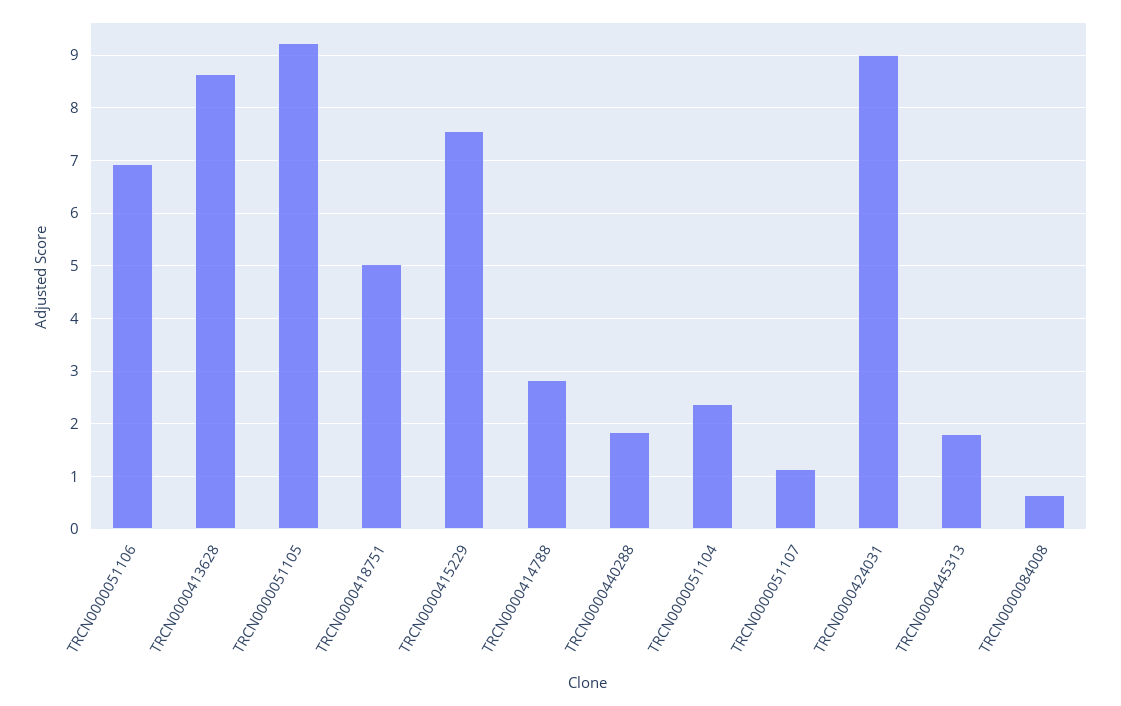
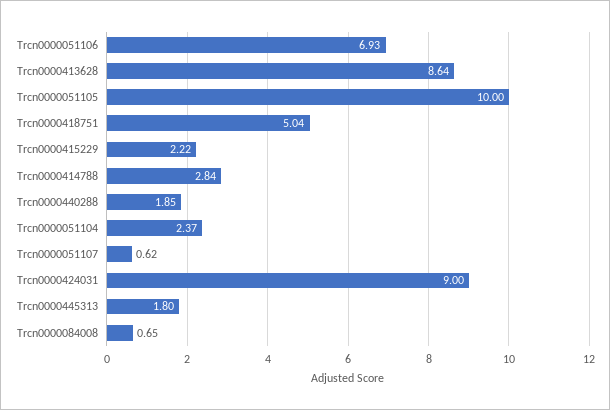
  {
    "TRCN0000051106": 6.93,
    "TRCN0000413628": 8.64,
-   "TRCN0000051105": 9.2,
+   "TRCN0000051105": 10,
    "TRCN0000418751": 5.04,
-   "TRCN0000415229": 7.6,
+   "TRCN0000415229": 2.22,
    "TRCN0000414788": 2.84,
    "TRCN0000440288": 1.85,
    "TRCN0000051104": 2.37,
-   "TRCN0000051107": 1.2,
+   "TRCN0000051107": 0.62,
    "TRCN0000424031": 9,
    "TRCN0000445313": 1.8,
    "TRCN0000084008": 0.65
  }

